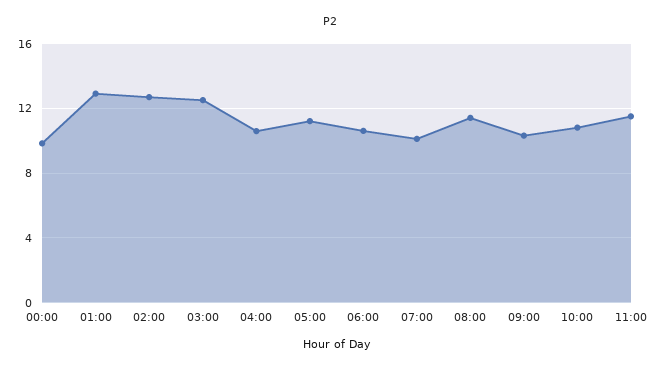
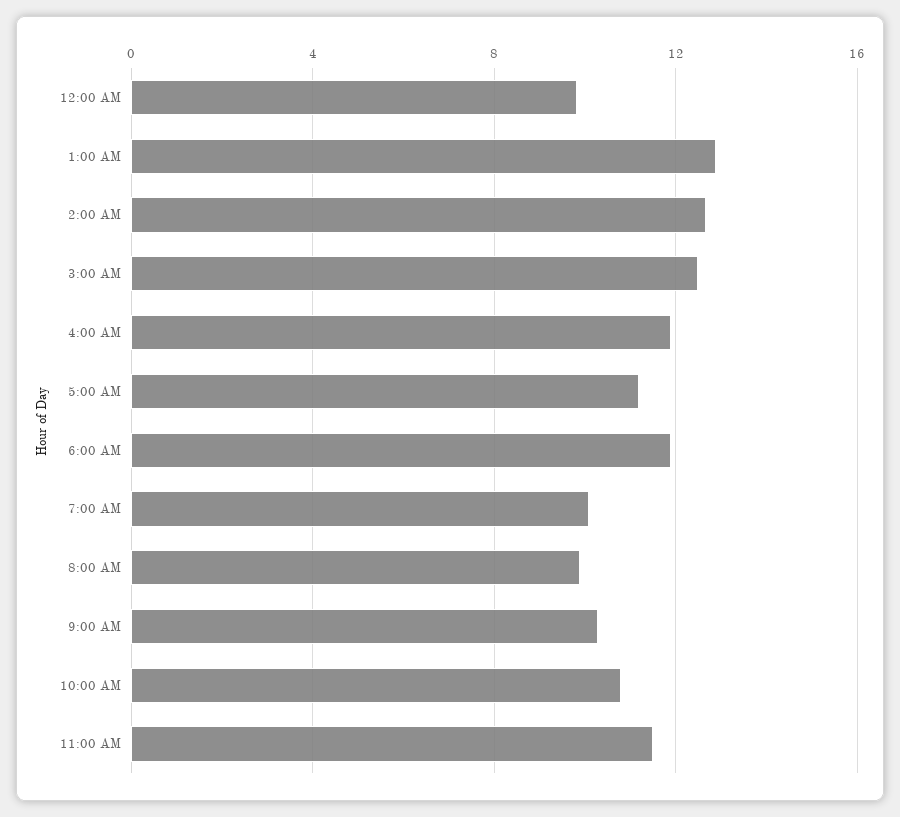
  {
    "00:00": 10,
    "01:00": 13,
    "02:00": 12.5,
    "03:00": 12.5,
-   "04:00": 10.5,
+   "04:00": 12,
    "05:00": 11,
-   "06:00": 10.5,
+   "06:00": 12,
    "07:00": 10,
-   "08:00": 11.5,
+   "08:00": 10,
    "09:00": 10.5,
    "10:00": 11,
    "11:00": 11.5
  }

